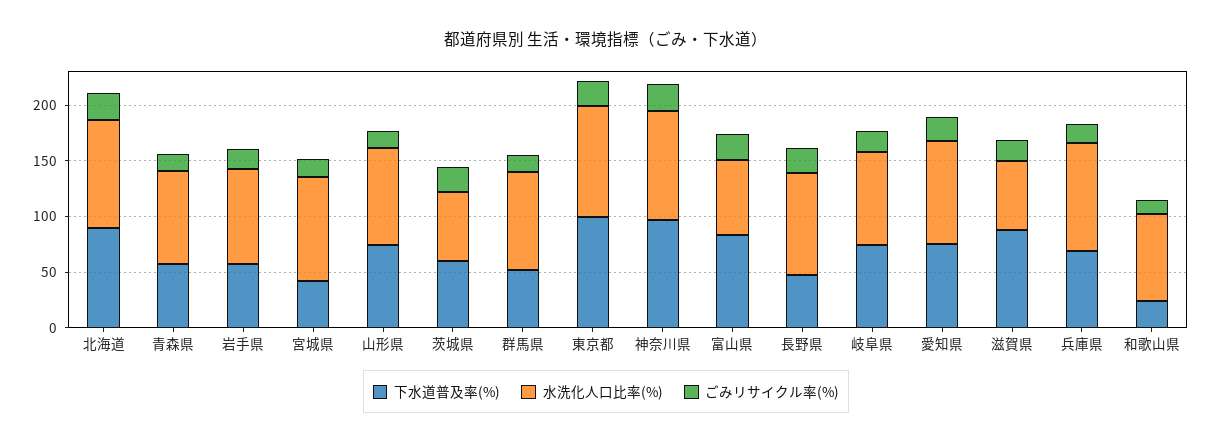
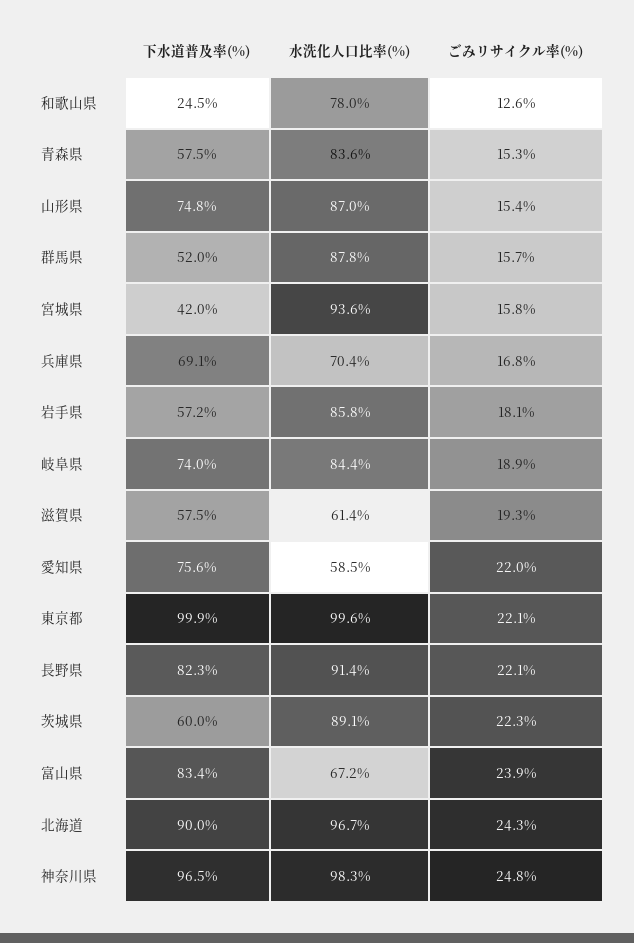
  {
    "下水道普及率(%)": {
      "北海道": 90,
      "青森県": 57.5,
      "岩手県": 57.2,
      "宮城県": 42,
      "山形県": 74.8,
      "茨城県": 60,
      "群馬県": 52,
      "東京都": 99.9,
      "神奈川県": 96.5,
      "富山県": 83.4,
-     "長野県": 50,
+     "長野県": 82.3,
      "岐阜県": 74,
      "愛知県": 75.6,
-     "滋賀県": 90,
+     "滋賀県": 57.5,
      "兵庫県": 69.1,
      "和歌山県": 24.5
    },
    "水洗化人口比率(%)": {
      "北海道": 96.7,
      "青森県": 83.6,
      "岩手県": 85.8,
      "宮城県": 93.6,
      "山形県": 87,
-     "茨城県": 60,
+     "茨城県": 89.1,
      "群馬県": 87.8,
      "東京都": 99.6,
      "神奈川県": 98.3,
      "富山県": 67.2,
      "長野県": 91.4,
      "岐阜県": 84.4,
-     "愛知県": 90,
+     "愛知県": 58.5,
      "滋賀県": 61.4,
-     "兵庫県": 100,
+     "兵庫県": 70.4,
      "和歌山県": 78
    },
    "ごみリサイクル率(%)": {
      "北海道": 24.3,
      "青森県": 15.3,
      "岩手県": 18.1,
      "宮城県": 15.8,
      "山形県": 15.4,
      "茨城県": 22.3,
      "群馬県": 15.7,
      "東京都": 22.1,
      "神奈川県": 24.8,
      "富山県": 23.9,
      "長野県": 22.1,
      "岐阜県": 18.9,
      "愛知県": 22,
      "滋賀県": 19.3,
      "兵庫県": 16.8,
      "和歌山県": 12.6
    }
  }

